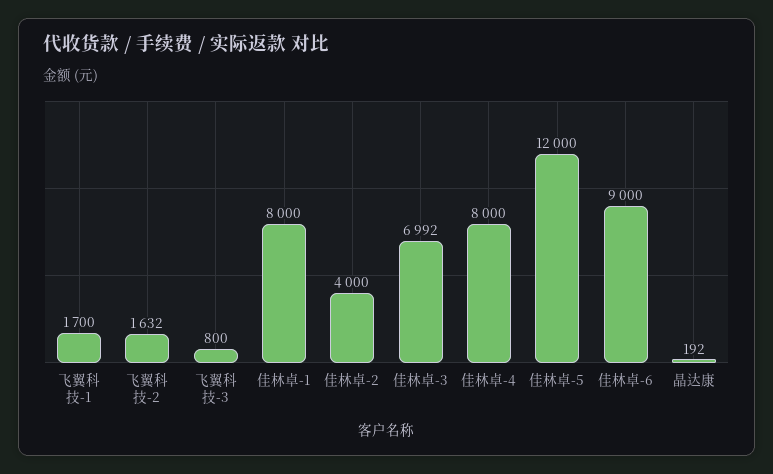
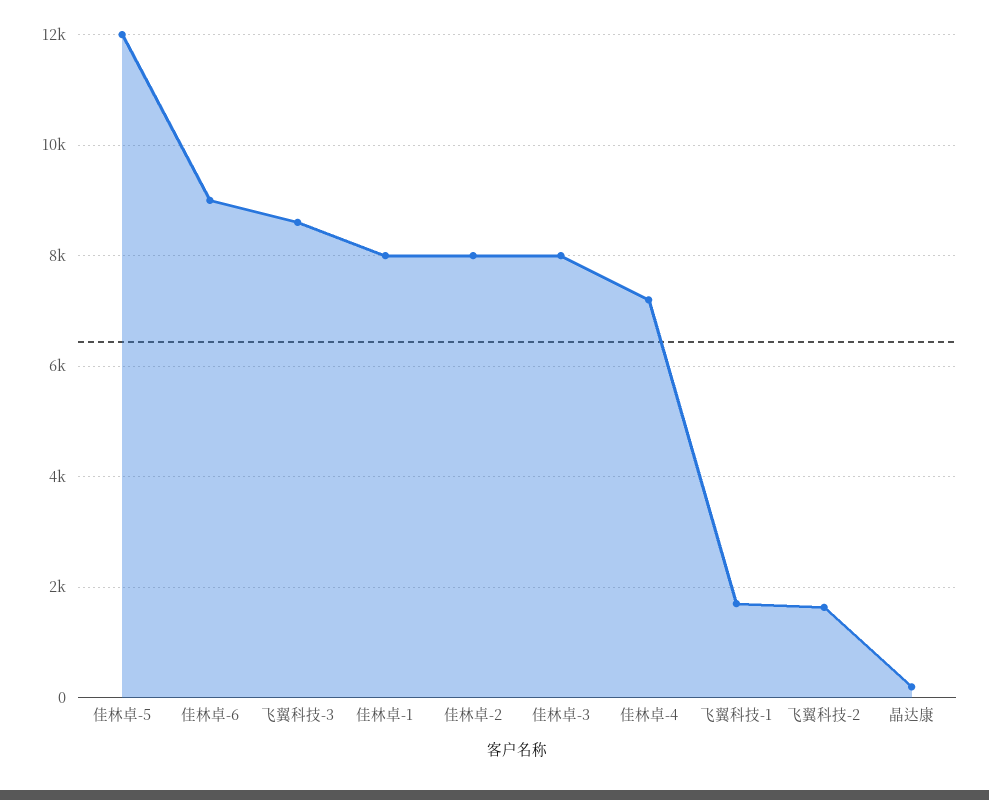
  {
    "飞翼科技-1": 1700,
    "飞翼科技-2": 1632,
-   "飞翼科技-3": 800,
+   "飞翼科技-3": 8600,
    "佳林卓-1": 8000,
-   "佳林卓-2": 4000,
+   "佳林卓-2": 8000,
-   "佳林卓-3": 6992,
+   "佳林卓-3": 8000,
-   "佳林卓-4": 8000,
+   "佳林卓-4": 7200,
    "佳林卓-5": 12000,
    "佳林卓-6": 9000,
    "晶达康": 192
  }

